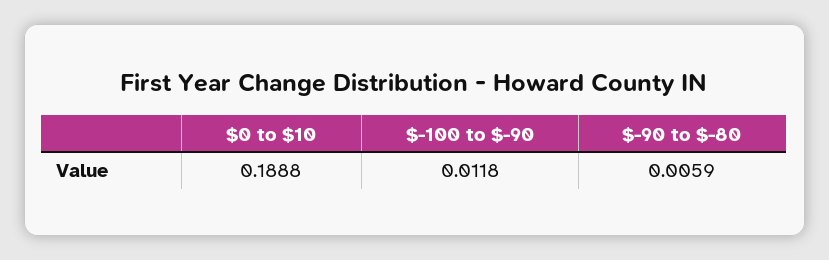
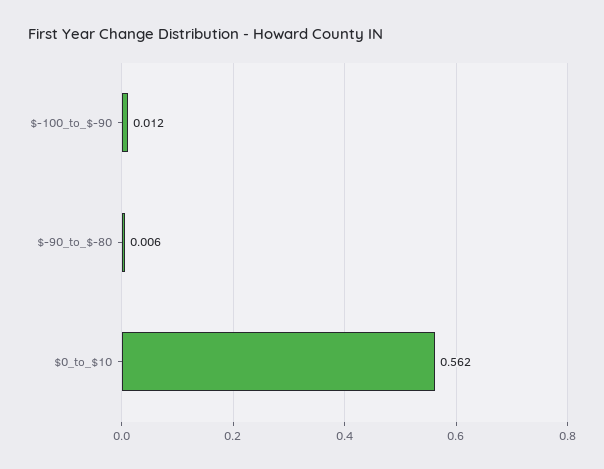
  {
-   "$0 to $10": 0.1888,
+   "$0 to $10": 0.562,
    "$-100 to $-90": 0.0118,
    "$-90 to $-80": 0.0059
  }

